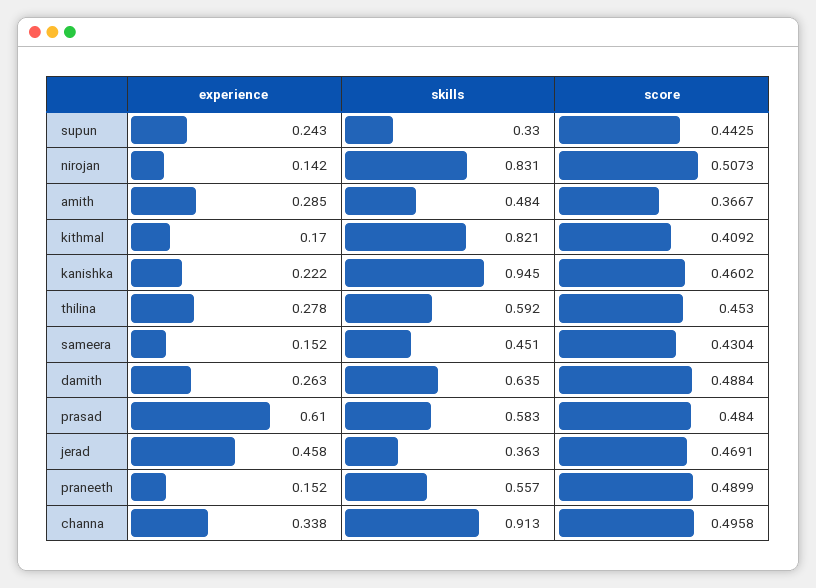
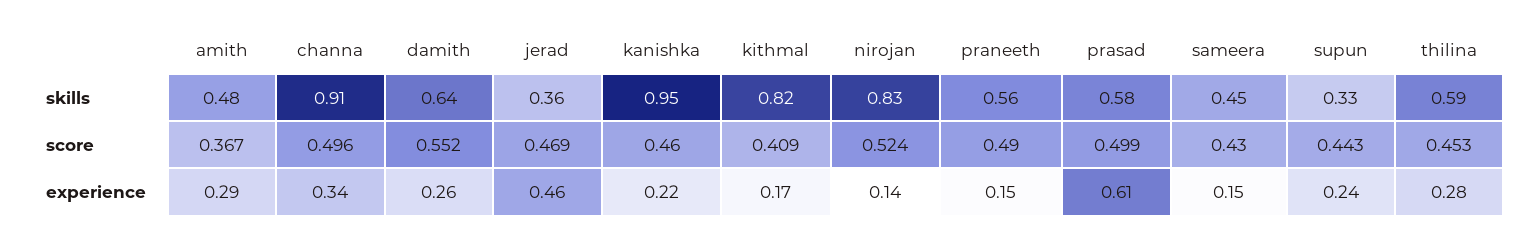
  {
    "experience": {
      "supun": 0.243,
      "nirojan": 0.142,
      "amith": 0.285,
      "kithmal": 0.17,
      "kanishka": 0.222,
      "thilina": 0.278,
      "sameera": 0.152,
      "damith": 0.263,
      "prasad": 0.61,
      "jerad": 0.458,
      "praneeth": 0.152,
      "channa": 0.338
    },
    "skills": {
      "supun": 0.33,
      "nirojan": 0.831,
      "amith": 0.484,
      "kithmal": 0.821,
      "kanishka": 0.945,
      "thilina": 0.592,
      "sameera": 0.451,
      "damith": 0.635,
      "prasad": 0.583,
      "jerad": 0.363,
      "praneeth": 0.557,
      "channa": 0.913
    },
    "score": {
      "supun": 0.4425,
-     "nirojan": 0.5073,
+     "nirojan": 0.524,
      "amith": 0.3667,
      "kithmal": 0.4092,
      "kanishka": 0.4602,
      "thilina": 0.453,
      "sameera": 0.4304,
-     "damith": 0.4884,
+     "damith": 0.552,
-     "prasad": 0.484,
+     "prasad": 0.499,
      "jerad": 0.4691,
      "praneeth": 0.4899,
      "channa": 0.4958
    }
  }

